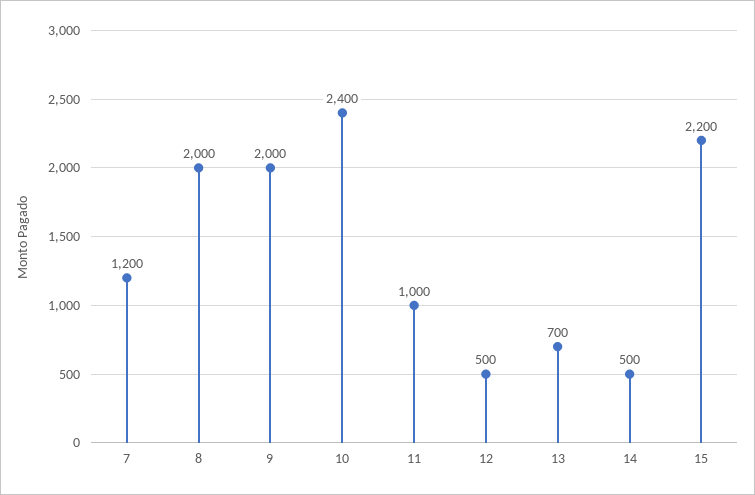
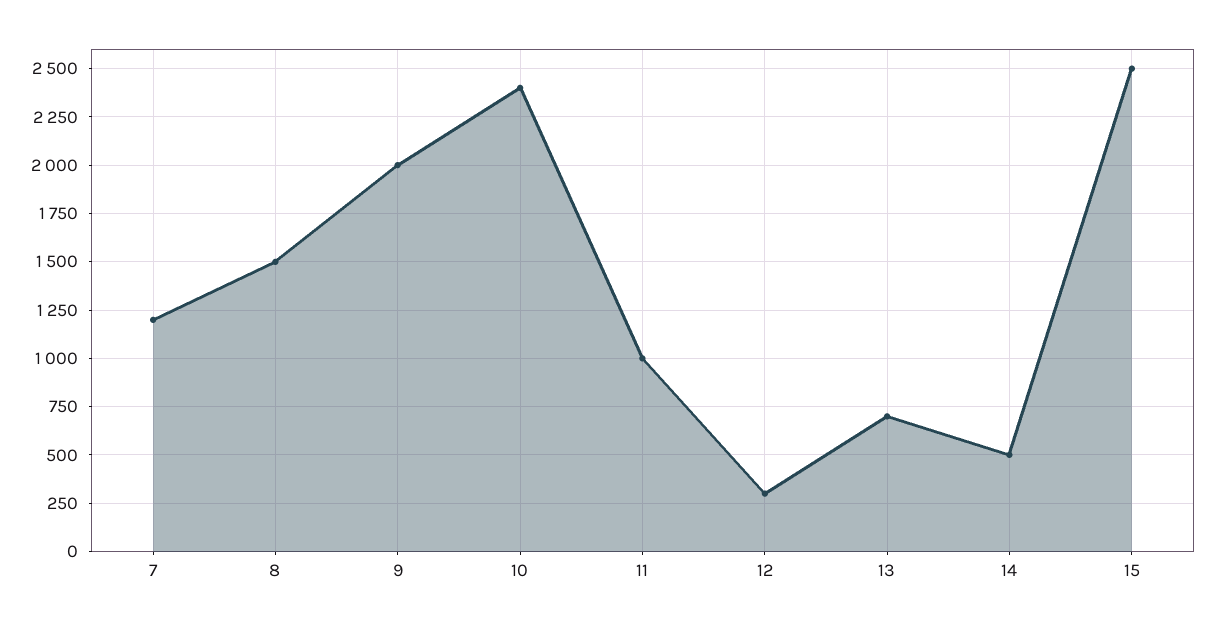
  {
    "7": 1200,
-   "8": 2000,
+   "8": 1500,
    "9": 2000,
    "10": 2400,
    "11": 1000,
-   "12": 500,
+   "12": 300,
    "13": 700,
    "14": 500,
-   "15": 2200
+   "15": 2500
  }

